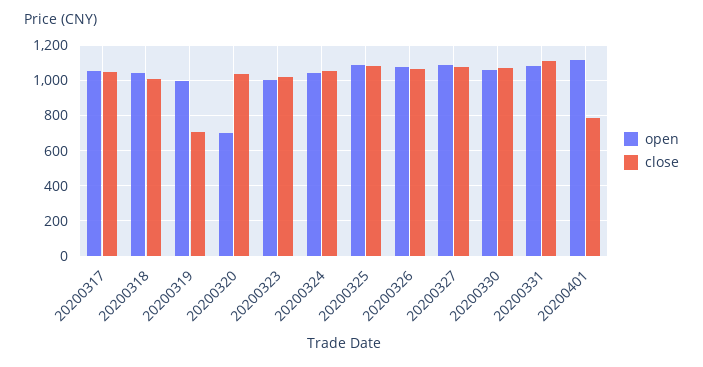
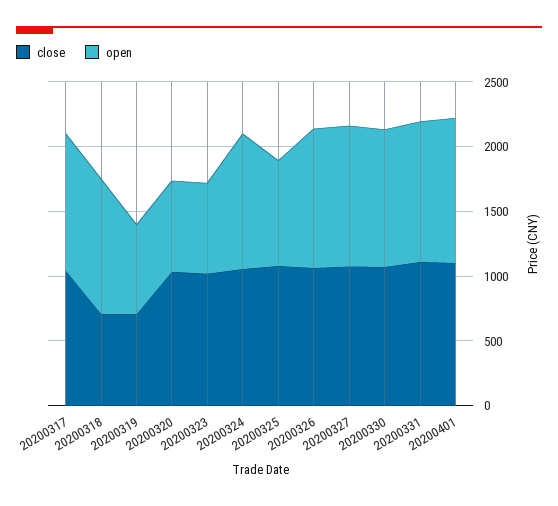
  {
    "open": {
      "20200317": 1050,
      "20200318": 1050,
-     "20200319": 1000,
+     "20200319": 700,
      "20200320": 700,
-     "20200323": 1000,
+     "20200323": 700,
      "20200324": 1050,
-     "20200325": 1100,
+     "20200325": 800,
      "20200326": 1050,
      "20200327": 1100,
      "20200330": 1050,
      "20200331": 1100,
      "20200401": 1100
    },
    "close": {
      "20200317": 1050,
-     "20200318": 1000,
+     "20200318": 700,
      "20200319": 700,
      "20200320": 1050,
      "20200323": 1000,
      "20200324": 1050,
      "20200325": 1100,
      "20200326": 1050,
      "20200327": 1100,
      "20200330": 1050,
      "20200331": 1100,
-     "20200401": 800
+     "20200401": 1100
    }
  }

